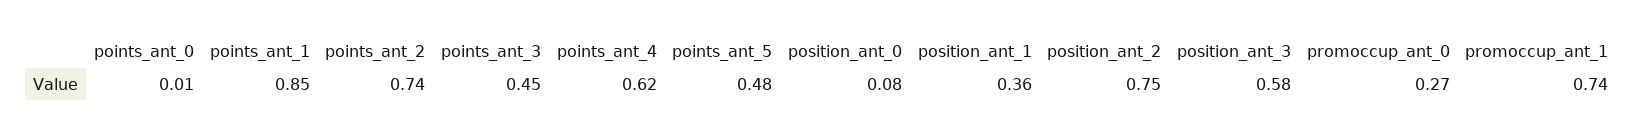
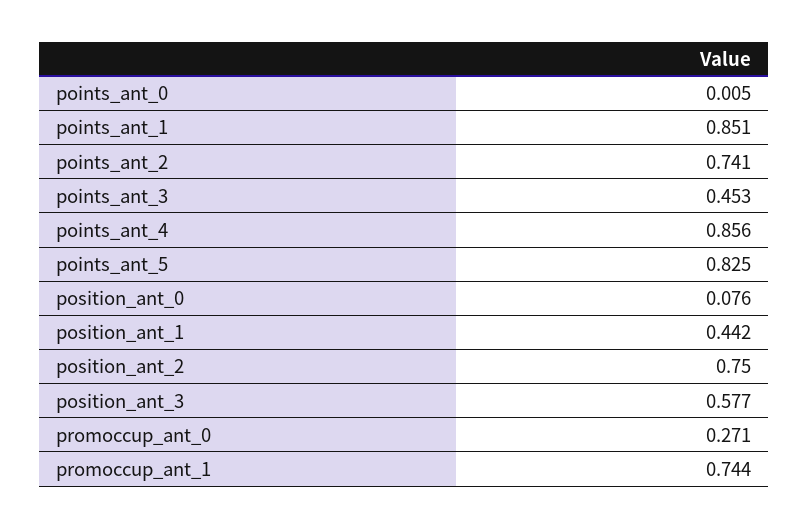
  {
    "points_ant_0": 0.005,
    "points_ant_1": 0.851,
    "points_ant_2": 0.741,
    "points_ant_3": 0.453,
-   "points_ant_4": 0.62,
+   "points_ant_4": 0.856,
-   "points_ant_5": 0.48,
+   "points_ant_5": 0.825,
    "position_ant_0": 0.076,
-   "position_ant_1": 0.36,
+   "position_ant_1": 0.442,
    "position_ant_2": 0.75,
    "position_ant_3": 0.577,
    "promoccup_ant_0": 0.271,
    "promoccup_ant_1": 0.744
  }

